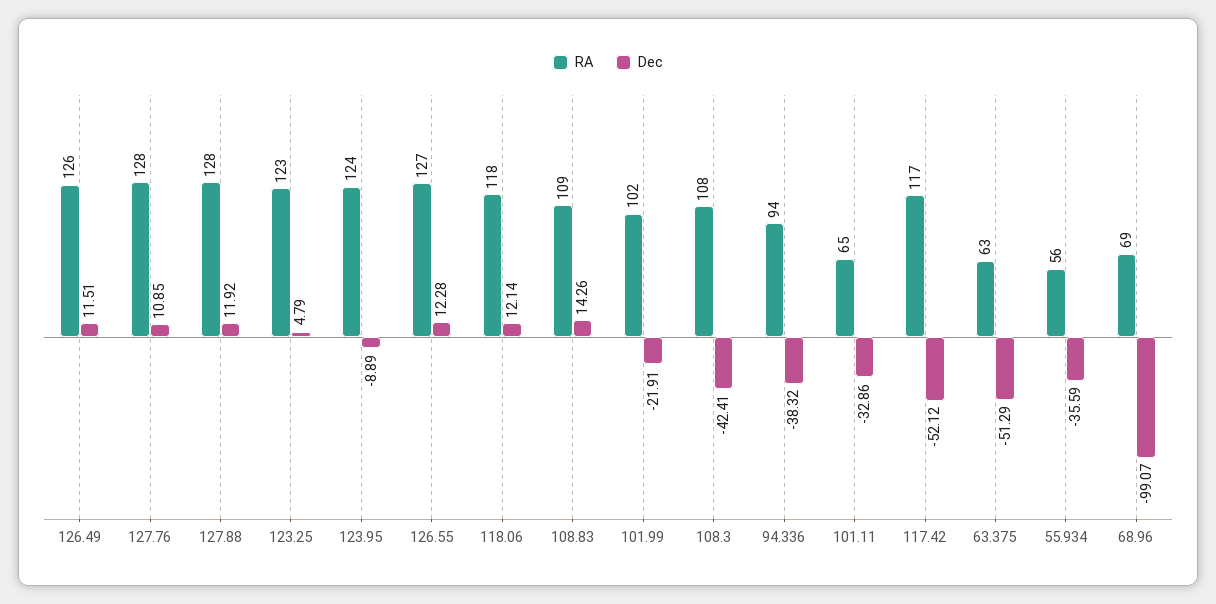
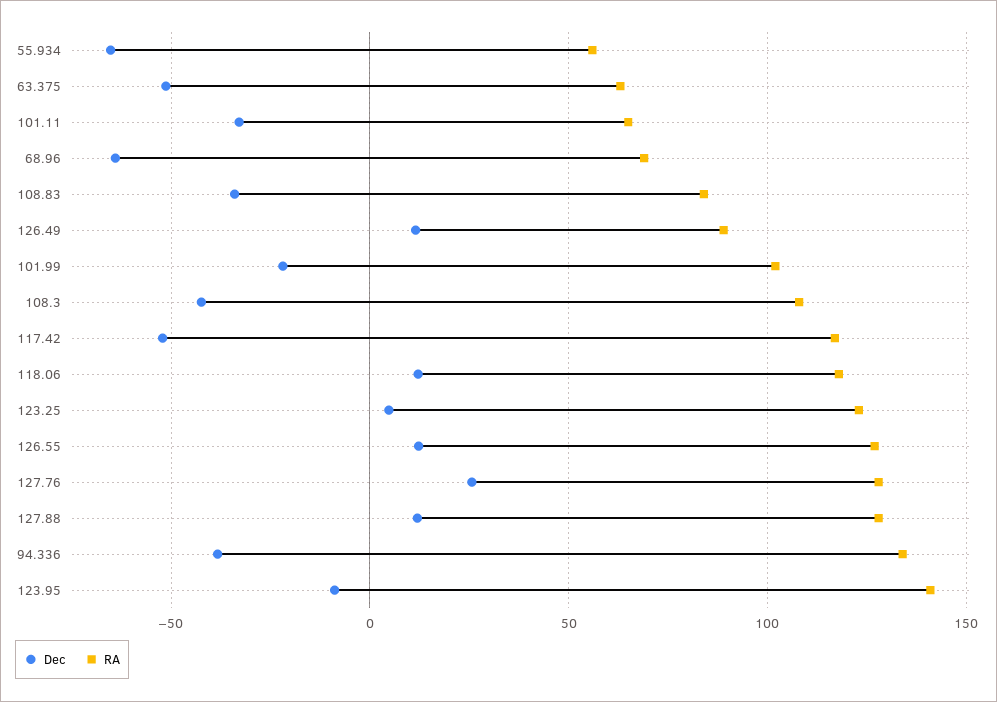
  {
    "RA": {
-     "126.49": 126,
+     "126.49": 90,
      "127.76": 128,
      "127.88": 128,
      "123.25": 123,
-     "123.95": 124,
+     "123.95": 140,
      "126.55": 127,
      "118.06": 118,
-     "108.83": 109,
+     "108.83": 85,
      "101.99": 102,
      "108.3": 108,
-     "94.336": 94,
+     "94.336": 135,
      "101.11": 65,
      "117.42": 117,
      "63.375": 63,
      "55.934": 56,
      "68.96": 69
    },
    "Dec": {
      "126.49": 11.51,
-     "127.76": 10.85,
+     "127.76": 25,
      "127.88": 11.92,
      "123.25": 4.79,
      "123.95": -8.89,
      "126.55": 12.28,
      "118.06": 12.14,
-     "108.83": 14.26,
+     "108.83": -35,
      "101.99": -21.91,
      "108.3": -42.41,
      "94.336": -38.32,
      "101.11": -32.86,
      "117.42": -52.12,
      "63.375": -51.29,
-     "55.934": -35.59,
+     "55.934": -65,
-     "68.96": -99.07
+     "68.96": -65
    }
  }

